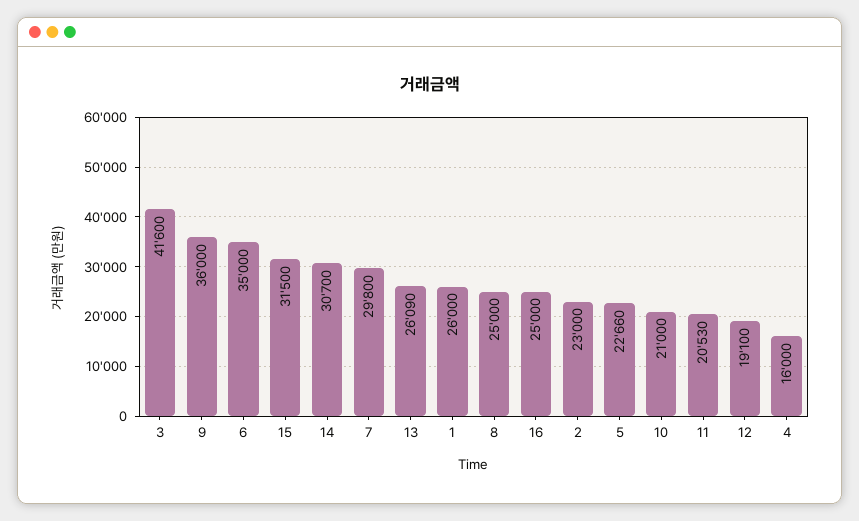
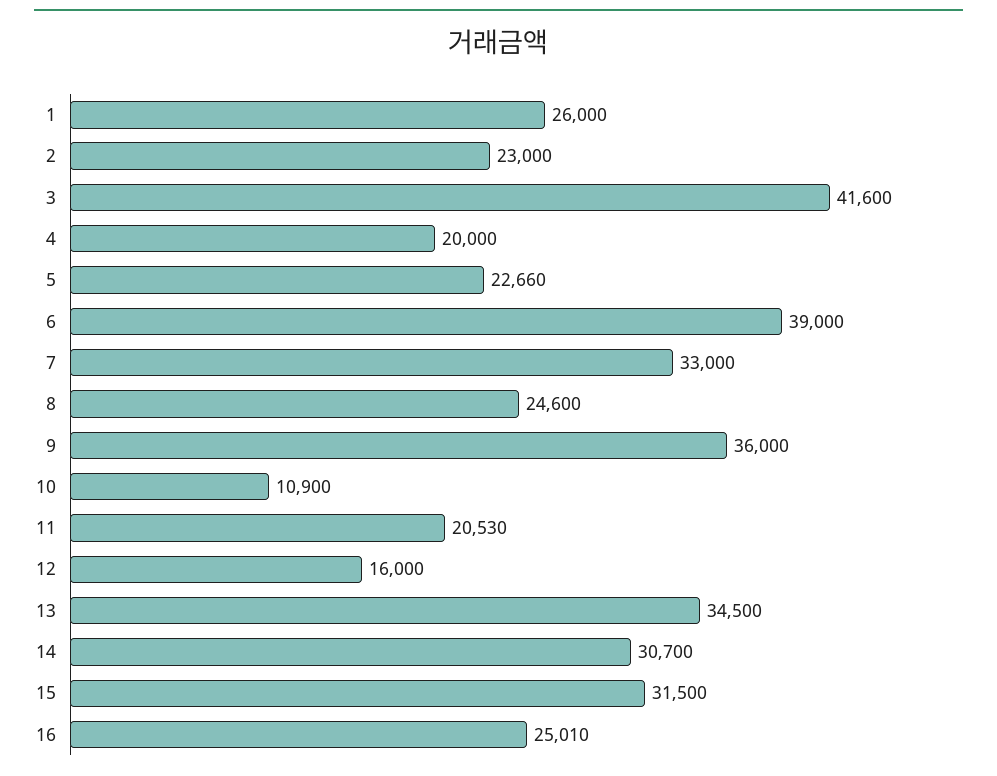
  {
    "3": 41600,
    "9": 36000,
-   "6": 35000,
+   "6": 39000,
    "15": 31500,
    "14": 30700,
-   "7": 29800,
+   "7": 33000,
-   "13": 26090,
+   "13": 34500,
    "1": 26000,
-   "8": 25000,
+   "8": 24600,
-   "16": 25000,
+   "16": 25010,
    "2": 23000,
    "5": 22660,
-   "10": 21000,
+   "10": 10900,
    "11": 20530,
-   "12": 19100,
+   "12": 16000,
-   "4": 16000
+   "4": 20000
  }

